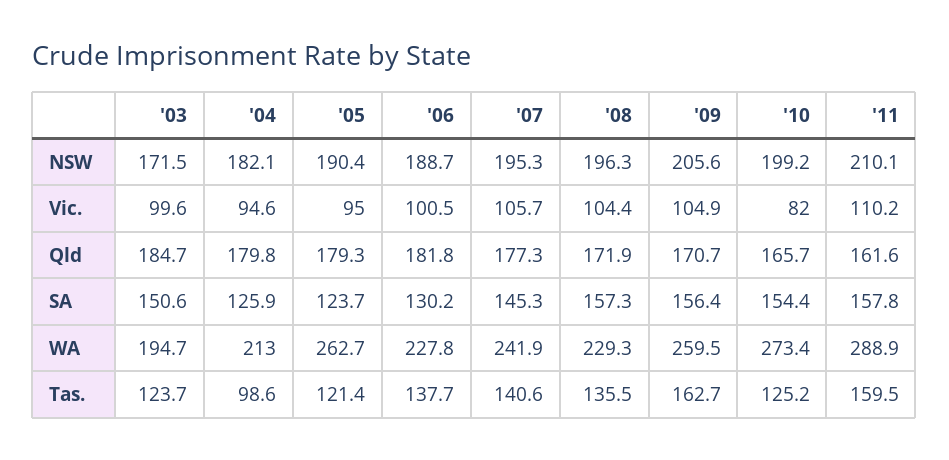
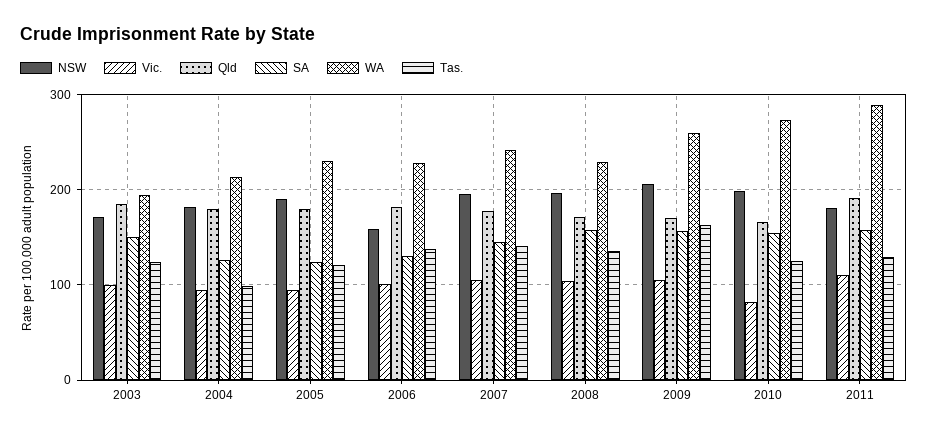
  {
    "NSW": {
      "'03": 171.5,
      "'04": 182.1,
      "'05": 190.4,
-     "'06": 188.7,
+     "'06": 160,
      "'07": 195.3,
      "'08": 196.3,
      "'09": 205.6,
      "'10": 199.2,
-     "'11": 210.1
+     "'11": 180
    },
    "Vic.": {
      "'03": 99.6,
      "'04": 94.6,
      "'05": 95,
      "'06": 100.5,
      "'07": 105.7,
      "'08": 104.4,
      "'09": 104.9,
      "'10": 82,
      "'11": 110.2
    },
    "Qld": {
      "'03": 184.7,
      "'04": 179.8,
      "'05": 179.3,
      "'06": 181.8,
      "'07": 177.3,
      "'08": 171.9,
      "'09": 170.7,
      "'10": 165.7,
-     "'11": 161.6
+     "'11": 190
    },
    "SA": {
      "'03": 150.6,
      "'04": 125.9,
      "'05": 123.7,
      "'06": 130.2,
      "'07": 145.3,
      "'08": 157.3,
      "'09": 156.4,
      "'10": 154.4,
      "'11": 157.8
    },
    "WA": {
      "'03": 194.7,
      "'04": 213,
-     "'05": 262.7,
+     "'05": 230,
      "'06": 227.8,
      "'07": 241.9,
      "'08": 229.3,
      "'09": 259.5,
      "'10": 273.4,
      "'11": 288.9
    },
    "Tas.": {
      "'03": 123.7,
      "'04": 98.6,
      "'05": 121.4,
      "'06": 137.7,
      "'07": 140.6,
      "'08": 135.5,
      "'09": 162.7,
      "'10": 125.2,
-     "'11": 159.5
+     "'11": 130
    }
  }

